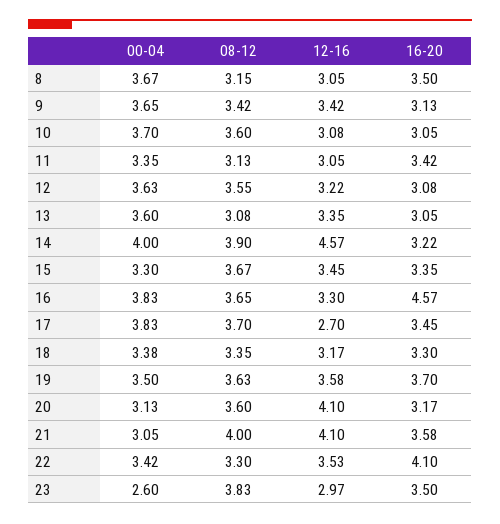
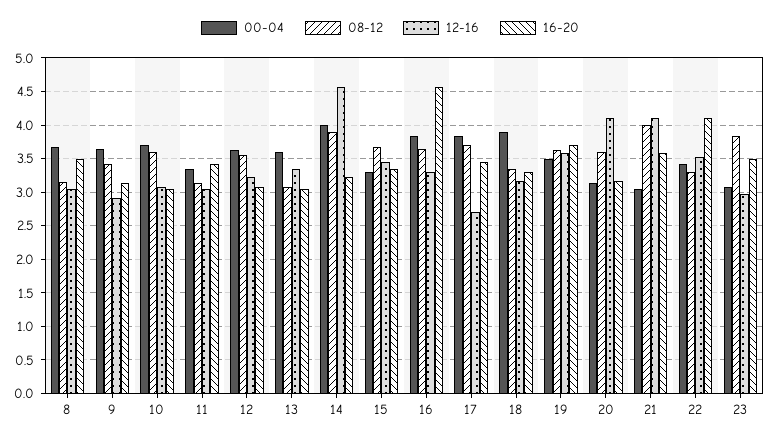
  {
    "00-04": {
      "8": 3.67,
      "9": 3.65,
      "10": 3.7,
      "11": 3.35,
      "12": 3.63,
      "13": 3.6,
      "14": 4,
      "15": 3.3,
      "16": 3.83,
      "17": 3.83,
-     "18": 3.38,
+     "18": 3.9,
      "19": 3.5,
      "20": 3.13,
      "21": 3.05,
      "22": 3.42,
-     "23": 2.6
+     "23": 3.1
    },
    "08-12": {
      "8": 3.15,
      "9": 3.42,
      "10": 3.6,
      "11": 3.13,
      "12": 3.55,
      "13": 3.08,
      "14": 3.9,
      "15": 3.67,
      "16": 3.65,
      "17": 3.7,
      "18": 3.35,
      "19": 3.63,
      "20": 3.6,
      "21": 4,
      "22": 3.3,
      "23": 3.83
    },
    "12-16": {
      "8": 3.05,
-     "9": 3.42,
+     "9": 2.9,
      "10": 3.08,
      "11": 3.05,
      "12": 3.22,
      "13": 3.35,
      "14": 4.57,
      "15": 3.45,
      "16": 3.3,
      "17": 2.7,
      "18": 3.17,
      "19": 3.58,
      "20": 4.1,
      "21": 4.1,
      "22": 3.53,
      "23": 2.97
    },
    "16-20": {
      "8": 3.5,
      "9": 3.13,
      "10": 3.05,
      "11": 3.42,
      "12": 3.08,
      "13": 3.05,
      "14": 3.22,
      "15": 3.35,
      "16": 4.57,
      "17": 3.45,
      "18": 3.3,
      "19": 3.7,
      "20": 3.17,
      "21": 3.58,
      "22": 4.1,
      "23": 3.5
    }
  }

